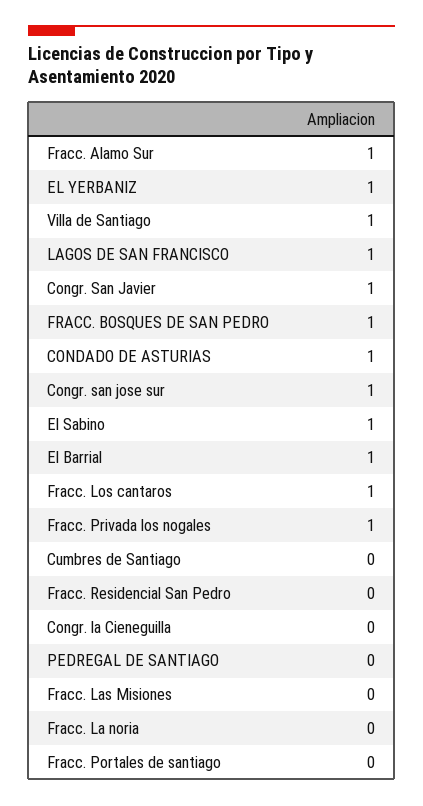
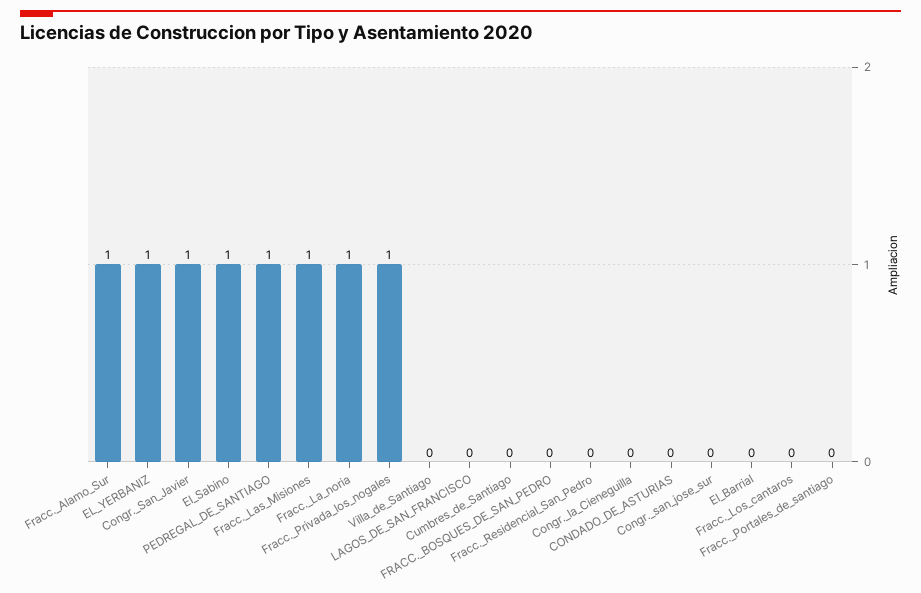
  {
    "Fracc. Alamo Sur": 1,
    "EL YERBANIZ": 1,
-   "Villa de Santiago": 1,
+   "Villa de Santiago": 0,
-   "LAGOS DE SAN FRANCISCO": 1,
+   "LAGOS DE SAN FRANCISCO": 0,
    "Congr. San Javier": 1,
-   "FRACC. BOSQUES DE SAN PEDRO": 1,
+   "FRACC. BOSQUES DE SAN PEDRO": 0,
-   "CONDADO DE ASTURIAS": 1,
+   "CONDADO DE ASTURIAS": 0,
-   "Congr. san jose sur": 1,
+   "Congr. san jose sur": 0,
    "El Sabino": 1,
-   "El Barrial": 1,
+   "El Barrial": 0,
-   "Fracc. Los cantaros": 1,
+   "Fracc. Los cantaros": 0,
    "Fracc. Privada los nogales": 1,
    "Cumbres de Santiago": 0,
    "Fracc. Residencial San Pedro": 0,
    "Congr. la Cieneguilla": 0,
-   "PEDREGAL DE SANTIAGO": 0,
+   "PEDREGAL DE SANTIAGO": 1,
-   "Fracc. Las Misiones": 0,
+   "Fracc. Las Misiones": 1,
-   "Fracc. La noria": 0,
+   "Fracc. La noria": 1,
    "Fracc. Portales de santiago": 0
  }

